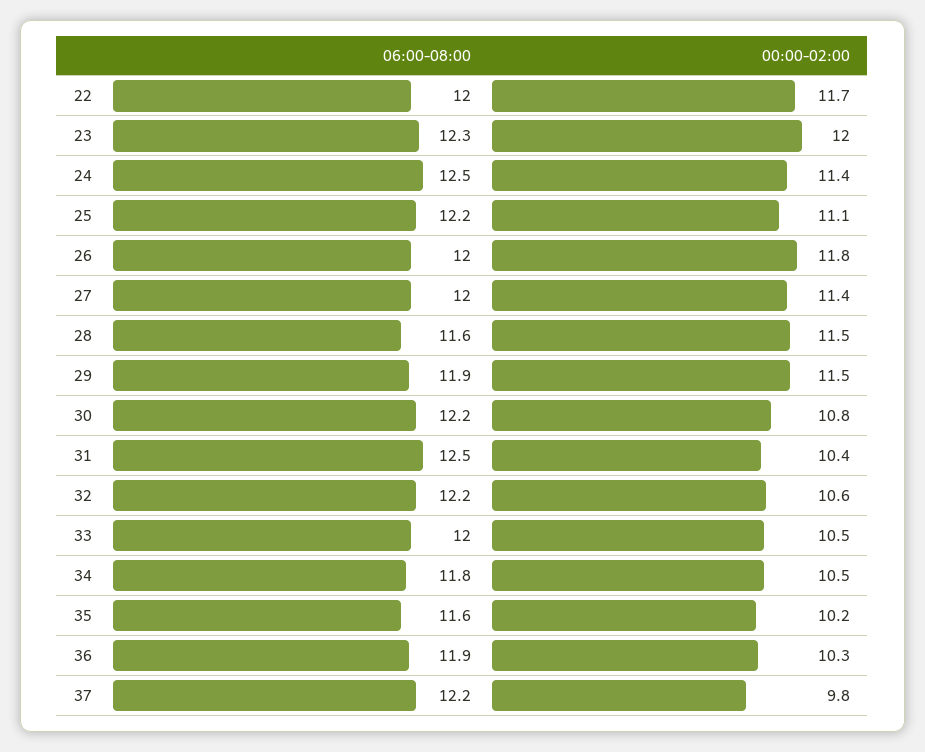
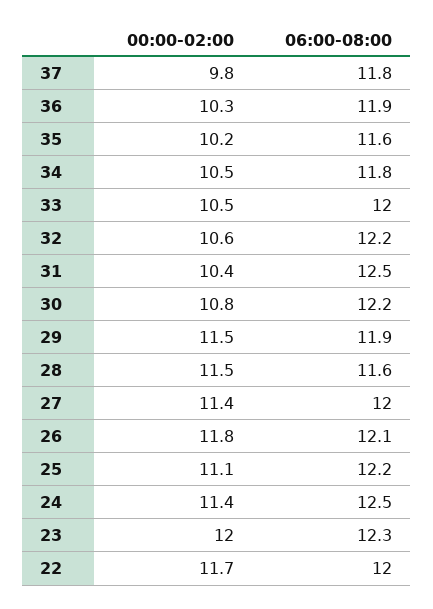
  {
    "06:00-08:00": {
      "22": 12,
      "23": 12.3,
      "24": 12.5,
      "25": 12.2,
-     "26": 12,
+     "26": 12.1,
      "27": 12,
      "28": 11.6,
      "29": 11.9,
      "30": 12.2,
      "31": 12.5,
      "32": 12.2,
      "33": 12,
      "34": 11.8,
      "35": 11.6,
      "36": 11.9,
-     "37": 12.2
+     "37": 11.8
    },
    "00:00-02:00": {
      "22": 11.7,
      "23": 12,
      "24": 11.4,
      "25": 11.1,
      "26": 11.8,
      "27": 11.4,
      "28": 11.5,
      "29": 11.5,
      "30": 10.8,
      "31": 10.4,
      "32": 10.6,
      "33": 10.5,
      "34": 10.5,
      "35": 10.2,
      "36": 10.3,
      "37": 9.8
    }
  }

